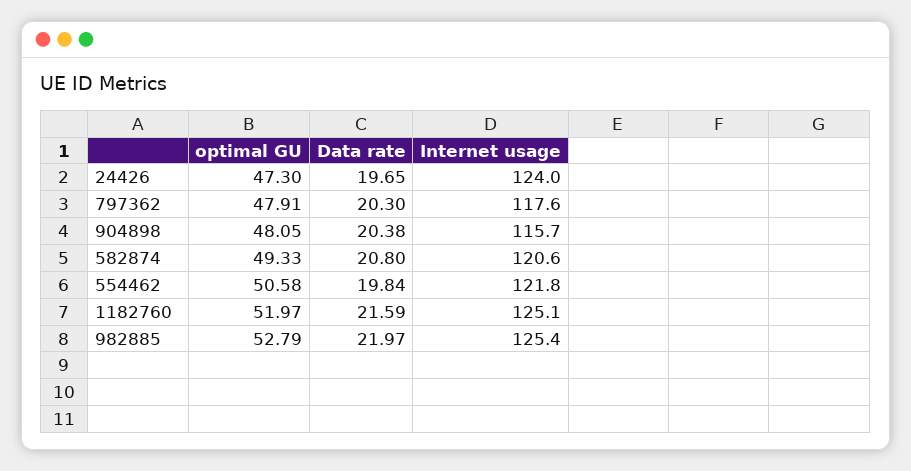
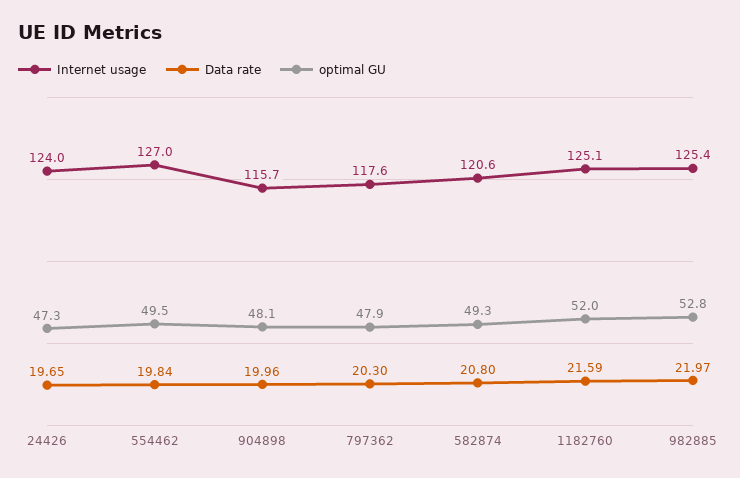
  {
    "optimal GU": {
      "24426": 47.3,
      "797362": 47.91,
      "904898": 48.05,
      "582874": 49.33,
-     "554462": 50.58,
+     "554462": 49.5,
      "1182760": 51.97,
      "982885": 52.79
    },
    "Data rate": {
      "24426": 19.65,
      "797362": 20.3,
-     "904898": 20.38,
+     "904898": 19.96,
      "582874": 20.8,
      "554462": 19.84,
      "1182760": 21.59,
      "982885": 21.97
    },
    "Internet usage": {
      "24426": 124,
      "797362": 117.6,
      "904898": 115.7,
      "582874": 120.6,
-     "554462": 121.8,
+     "554462": 127,
      "1182760": 125.1,
      "982885": 125.4
    }
  }

